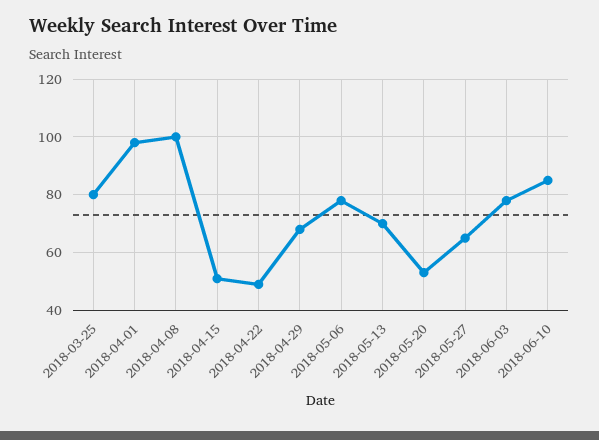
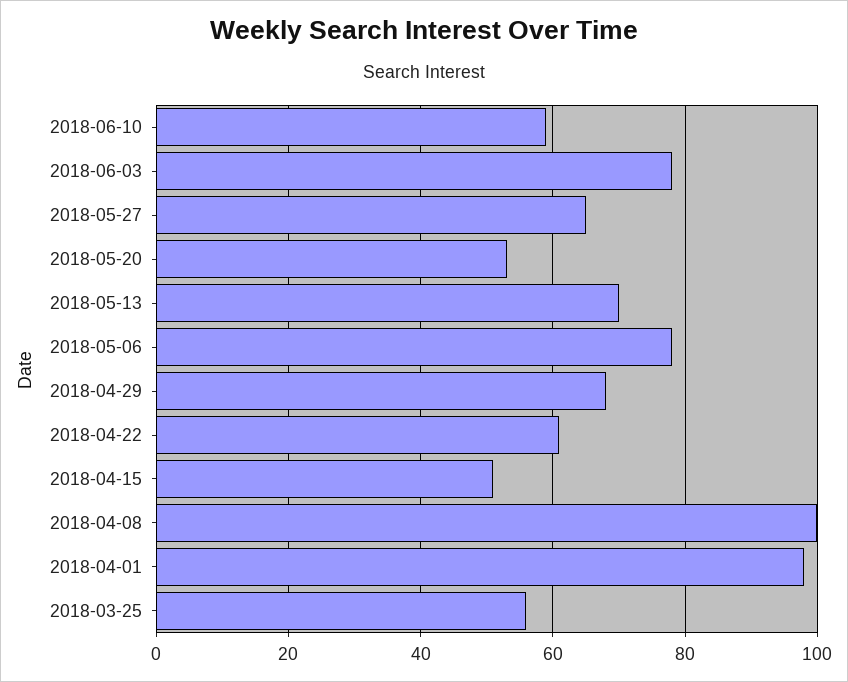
  {
-   "2018-03-25": 80,
+   "2018-03-25": 55,
    "2018-04-01": 100,
    "2018-04-08": 100,
    "2018-04-15": 50,
-   "2018-04-22": 50,
+   "2018-04-22": 60,
    "2018-04-29": 70,
    "2018-05-06": 80,
    "2018-05-13": 70,
    "2018-05-20": 55,
    "2018-05-27": 65,
    "2018-06-03": 80,
-   "2018-06-10": 85
+   "2018-06-10": 60
  }

